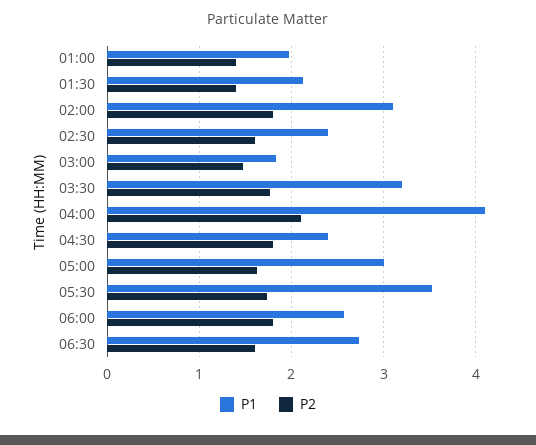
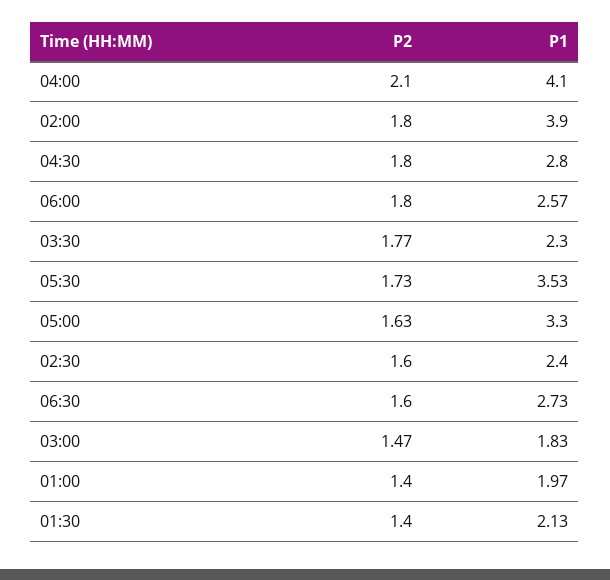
  {
    "P1": {
      "01:00": 1.97,
      "01:30": 2.13,
-     "02:00": 3.1,
+     "02:00": 3.9,
      "02:30": 2.4,
      "03:00": 1.83,
-     "03:30": 3.2,
+     "03:30": 2.3,
      "04:00": 4.1,
-     "04:30": 2.4,
+     "04:30": 2.8,
-     "05:00": 3,
+     "05:00": 3.3,
      "05:30": 3.53,
      "06:00": 2.57,
      "06:30": 2.73
    },
    "P2": {
      "01:00": 1.4,
      "01:30": 1.4,
      "02:00": 1.8,
      "02:30": 1.6,
      "03:00": 1.47,
      "03:30": 1.77,
      "04:00": 2.1,
      "04:30": 1.8,
      "05:00": 1.63,
      "05:30": 1.73,
      "06:00": 1.8,
      "06:30": 1.6
    }
  }

